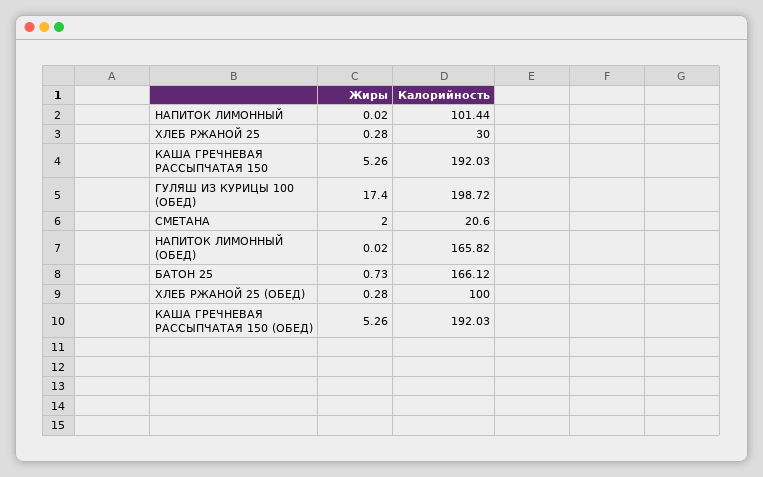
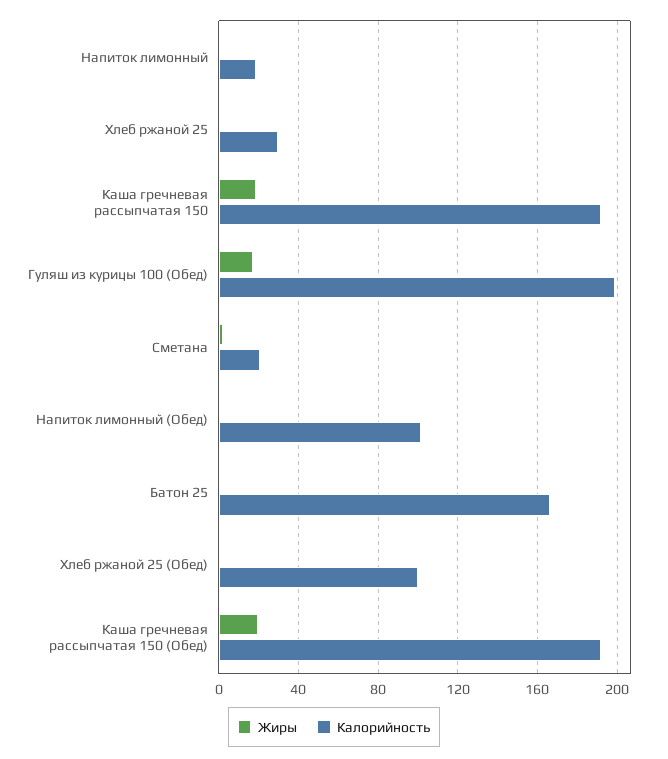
  {
    "Жиры": {
      "НАПИТОК ЛИМОННЫЙ": 0.02,
      "ХЛЕБ РЖАНОЙ 25": 0.28,
-     "КАША ГРЕЧНЕВАЯ РАССЫПЧАТАЯ 150": 5.26,
+     "КАША ГРЕЧНЕВАЯ РАССЫПЧАТАЯ 150": 20,
      "ГУЛЯШ ИЗ КУРИЦЫ 100 (ОБЕД)": 17.4,
      "СМЕТАНА": 2,
      "НАПИТОК ЛИМОННЫЙ (ОБЕД)": 0.02,
      "БАТОН 25": 0.73,
      "ХЛЕБ РЖАНОЙ 25 (ОБЕД)": 0.28,
-     "КАША ГРЕЧНЕВАЯ РАССЫПЧАТАЯ 150 (ОБЕД)": 5.26
+     "КАША ГРЕЧНЕВАЯ РАССЫПЧАТАЯ 150 (ОБЕД)": 20
    },
    "Калорийность": {
-     "НАПИТОК ЛИМОННЫЙ": 101.44,
+     "НАПИТОК ЛИМОННЫЙ": 20,
      "ХЛЕБ РЖАНОЙ 25": 30,
      "КАША ГРЕЧНЕВАЯ РАССЫПЧАТАЯ 150": 192.03,
      "ГУЛЯШ ИЗ КУРИЦЫ 100 (ОБЕД)": 198.72,
      "СМЕТАНА": 20.6,
-     "НАПИТОК ЛИМОННЫЙ (ОБЕД)": 165.82,
+     "НАПИТОК ЛИМОННЫЙ (ОБЕД)": 100,
      "БАТОН 25": 166.12,
      "ХЛЕБ РЖАНОЙ 25 (ОБЕД)": 100,
      "КАША ГРЕЧНЕВАЯ РАССЫПЧАТАЯ 150 (ОБЕД)": 192.03
    }
  }

